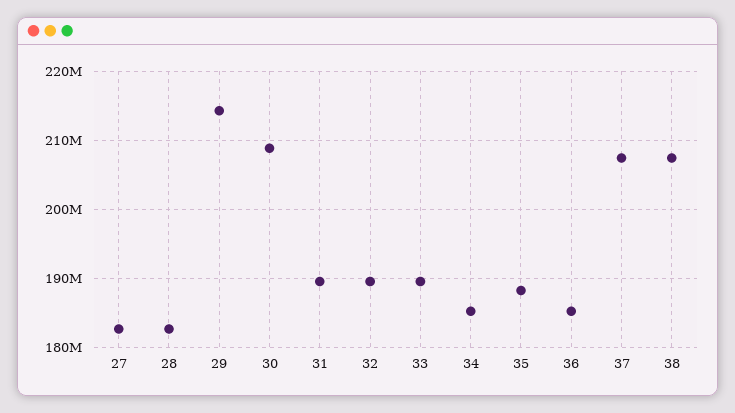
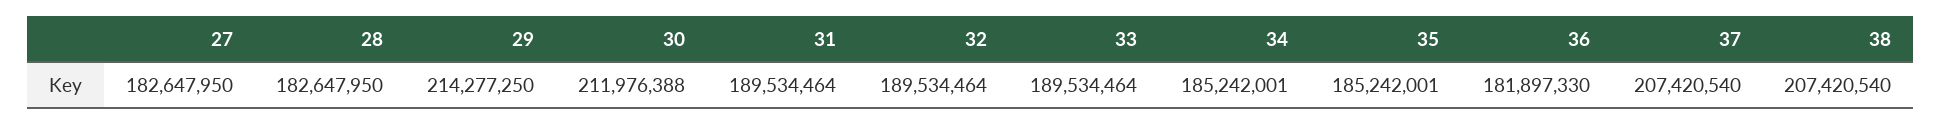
  {
    "27": 182647950,
    "28": 182647950,
    "29": 214277250,
-   "30": 209000000,
+   "30": 211976388,
    "31": 189534464,
    "32": 189534464,
    "33": 189534464,
    "34": 185242001,
-   "35": 188000000,
+   "35": 185242001,
-   "36": 185000000,
+   "36": 181897330,
    "37": 207420540,
    "38": 207420540
  }

